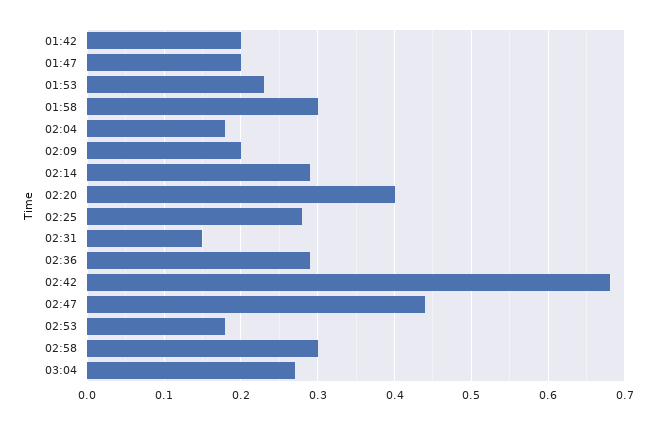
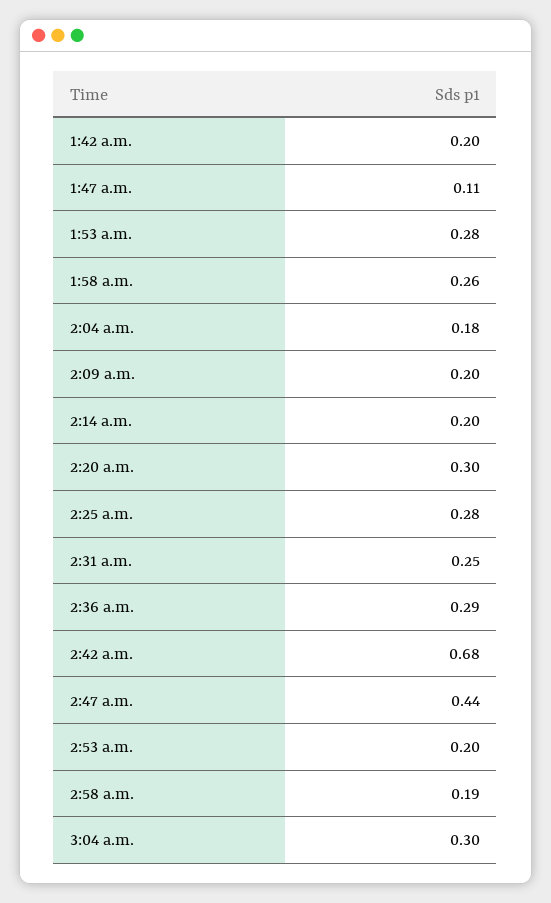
  {
    "01:42": 0.2,
-   "01:47": 0.2,
+   "01:47": 0.11,
-   "01:53": 0.23,
+   "01:53": 0.28,
-   "01:58": 0.3,
+   "01:58": 0.26,
    "02:04": 0.18,
    "02:09": 0.2,
-   "02:14": 0.29,
+   "02:14": 0.2,
-   "02:20": 0.4,
+   "02:20": 0.3,
    "02:25": 0.28,
-   "02:31": 0.15,
+   "02:31": 0.25,
    "02:36": 0.29,
    "02:42": 0.68,
    "02:47": 0.44,
-   "02:53": 0.18,
+   "02:53": 0.2,
-   "02:58": 0.3,
+   "02:58": 0.19,
-   "03:04": 0.27
+   "03:04": 0.3
  }

